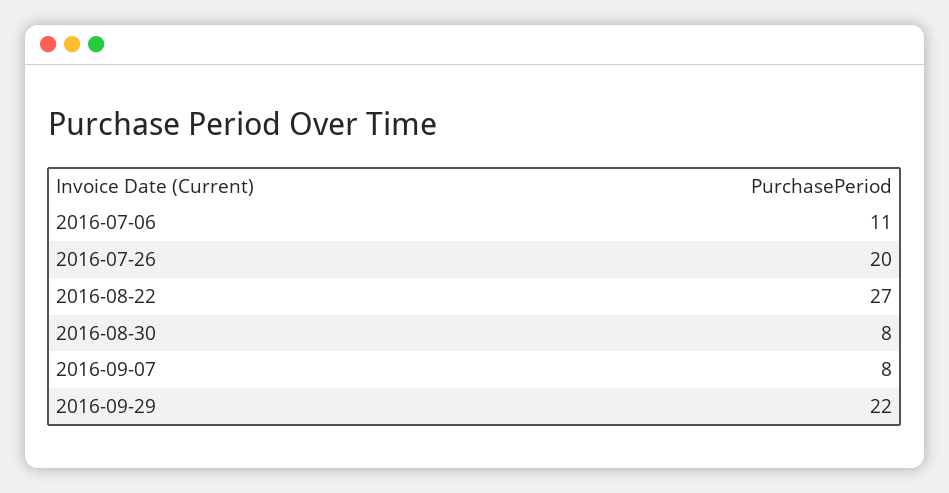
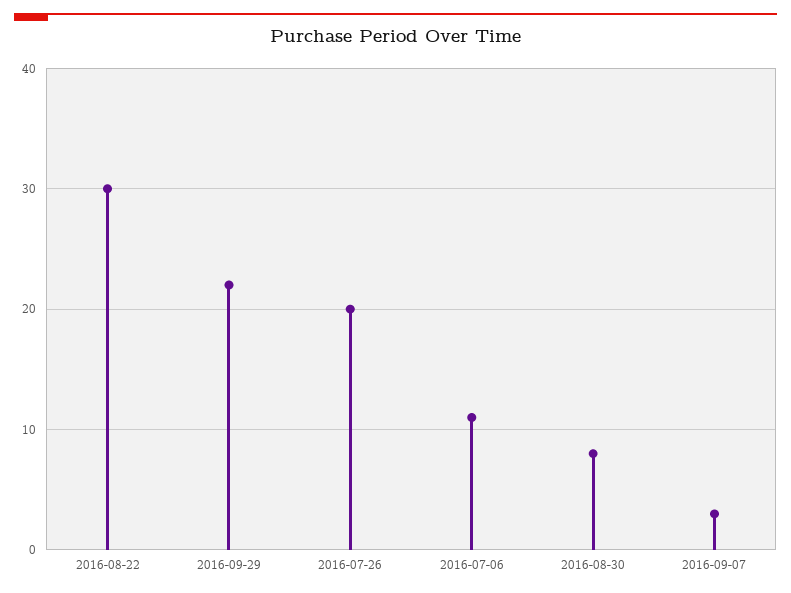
  {
    "2016-07-06": 11,
    "2016-07-26": 20,
-   "2016-08-22": 27,
+   "2016-08-22": 30,
    "2016-08-30": 8,
-   "2016-09-07": 8,
+   "2016-09-07": 3,
    "2016-09-29": 22
  }

